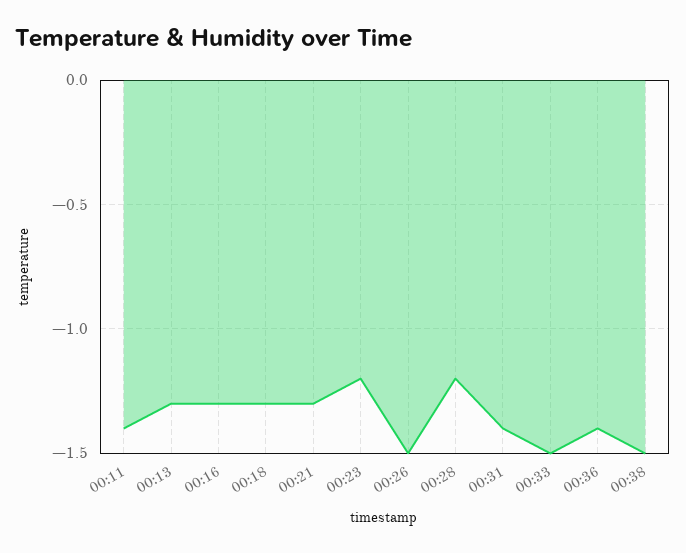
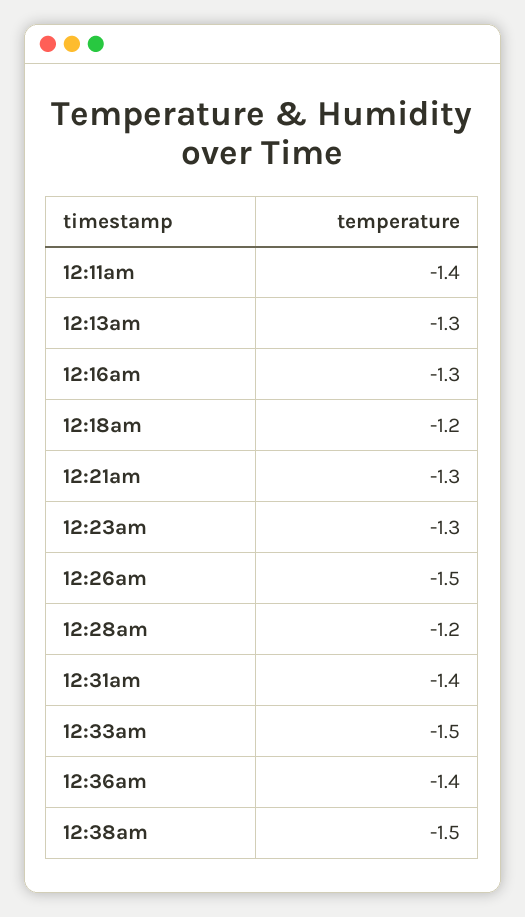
  {
    "00:11": -1.4,
    "00:13": -1.3,
    "00:16": -1.3,
-   "00:18": -1.3,
+   "00:18": -1.2,
    "00:21": -1.3,
-   "00:23": -1.2,
+   "00:23": -1.3,
    "00:26": -1.5,
    "00:28": -1.2,
    "00:31": -1.4,
    "00:33": -1.5,
    "00:36": -1.4,
    "00:38": -1.5
  }

